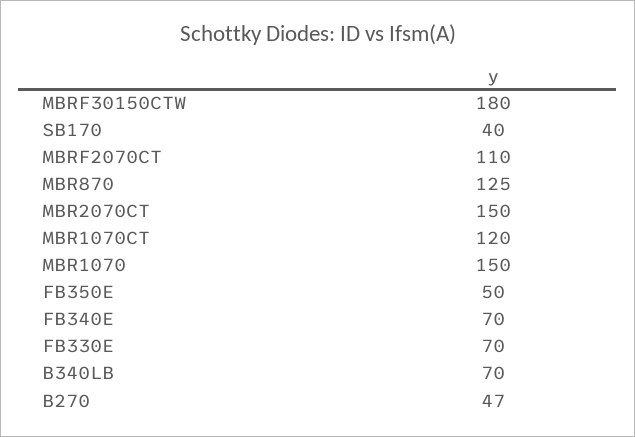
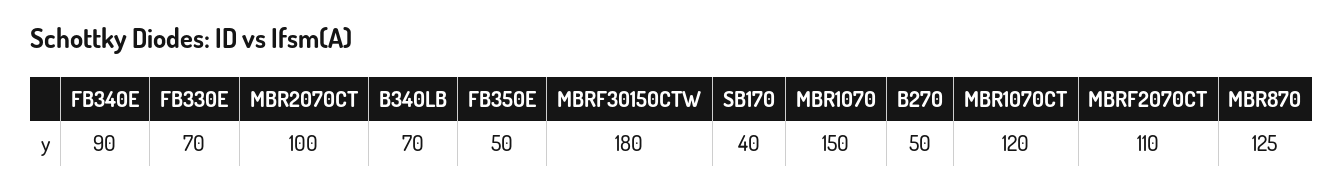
  {
    "MBRF30150CTW": 180,
    "SB170": 40,
    "MBRF2070CT": 110,
    "MBR870": 125,
-   "MBR2070CT": 150,
+   "MBR2070CT": 100,
    "MBR1070CT": 120,
    "MBR1070": 150,
    "FB350E": 50,
-   "FB340E": 70,
+   "FB340E": 90,
    "FB330E": 70,
    "B340LB": 70,
-   "B270": 47
+   "B270": 50
  }

